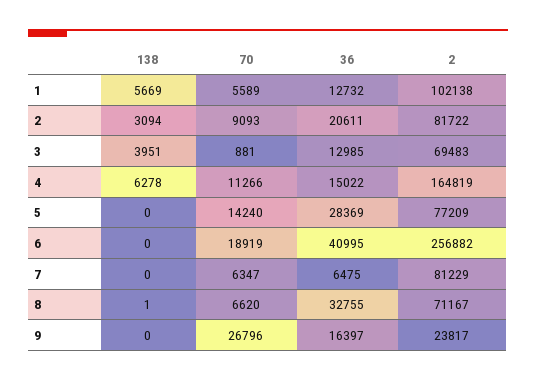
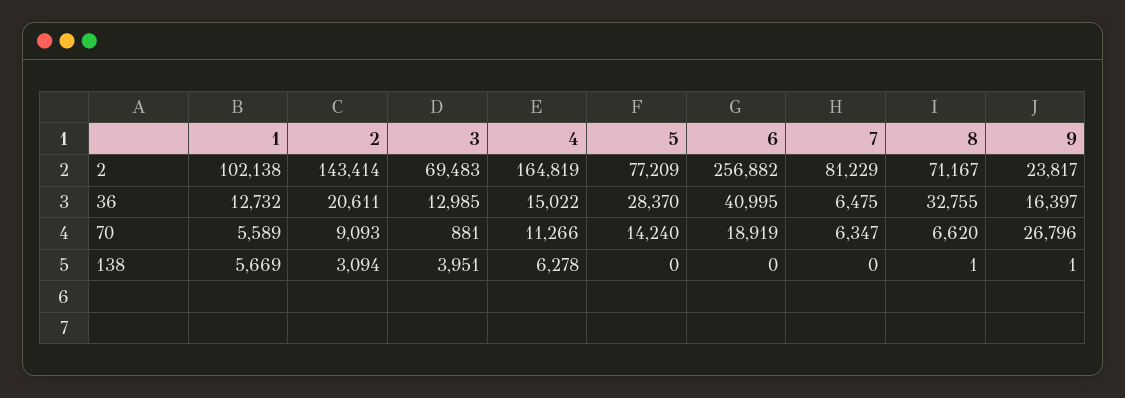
  {
    "138": {
      "1": 5669,
      "2": 3094,
      "3": 3951,
      "4": 6278,
      "5": 0,
      "6": 0,
      "7": 0,
      "8": 1,
-     "9": 0
+     "9": 1
    },
    "70": {
      "1": 5589,
      "2": 9093,
      "3": 881,
      "4": 11266,
      "5": 14240,
      "6": 18919,
      "7": 6347,
      "8": 6620,
      "9": 26796
    },
    "36": {
      "1": 12732,
      "2": 20611,
      "3": 12985,
      "4": 15022,
-     "5": 28369,
+     "5": 28370,
      "6": 40995,
      "7": 6475,
      "8": 32755,
      "9": 16397
    },
    "2": {
      "1": 102138,
-     "2": 81722,
+     "2": 143414,
      "3": 69483,
      "4": 164819,
      "5": 77209,
      "6": 256882,
      "7": 81229,
      "8": 71167,
      "9": 23817
    }
  }

